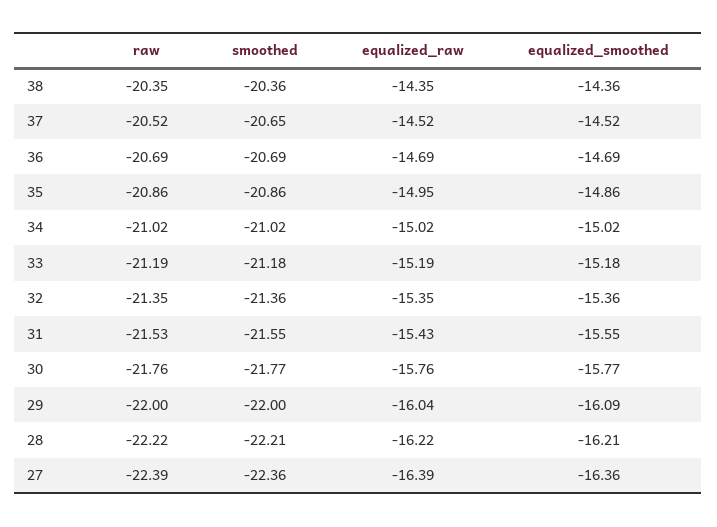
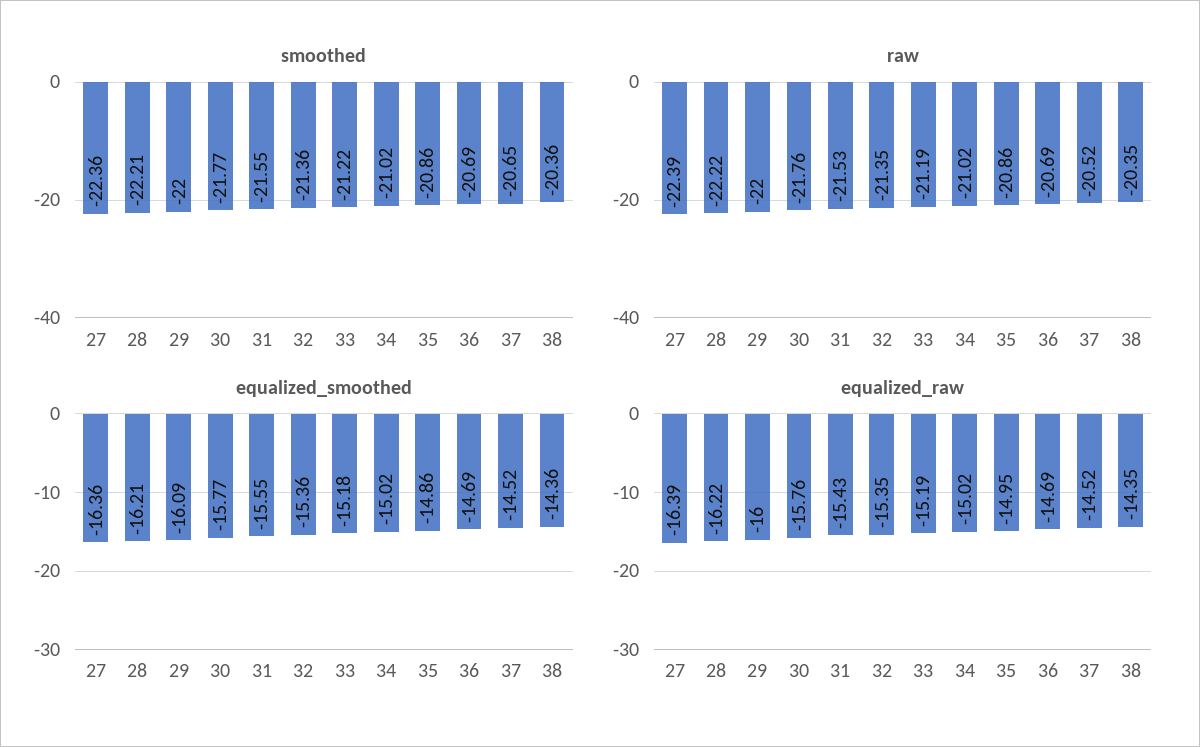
  {
    "raw": {
      "38": -20.35,
      "37": -20.52,
      "36": -20.69,
      "35": -20.86,
      "34": -21.02,
      "33": -21.19,
      "32": -21.35,
      "31": -21.53,
      "30": -21.76,
      "29": -22,
      "28": -22.22,
      "27": -22.39
    },
    "smoothed": {
      "38": -20.36,
      "37": -20.65,
      "36": -20.69,
      "35": -20.86,
      "34": -21.02,
-     "33": -21.18,
+     "33": -21.22,
      "32": -21.36,
      "31": -21.55,
      "30": -21.77,
      "29": -22,
      "28": -22.21,
      "27": -22.36
    },
    "equalized_raw": {
      "38": -14.35,
      "37": -14.52,
      "36": -14.69,
      "35": -14.95,
      "34": -15.02,
      "33": -15.19,
      "32": -15.35,
      "31": -15.43,
      "30": -15.76,
-     "29": -16.04,
+     "29": -16,
      "28": -16.22,
      "27": -16.39
    },
    "equalized_smoothed": {
      "38": -14.36,
      "37": -14.52,
      "36": -14.69,
      "35": -14.86,
      "34": -15.02,
      "33": -15.18,
      "32": -15.36,
      "31": -15.55,
      "30": -15.77,
      "29": -16.09,
      "28": -16.21,
      "27": -16.36
    }
  }

